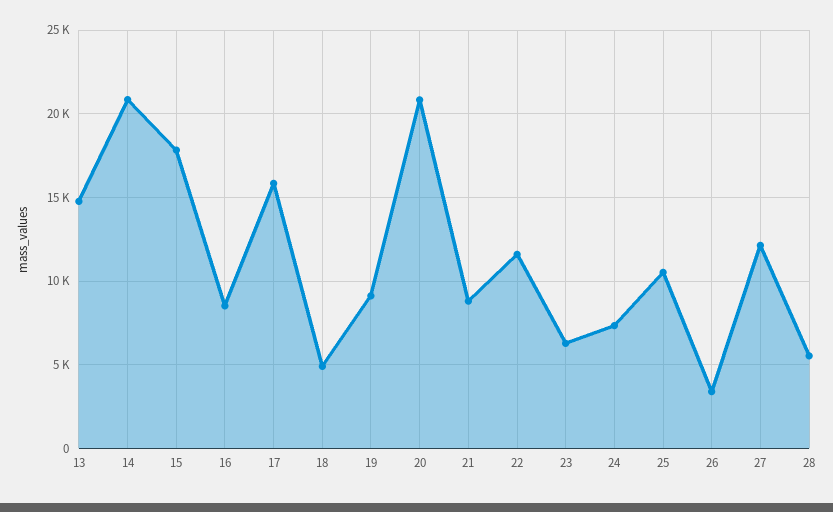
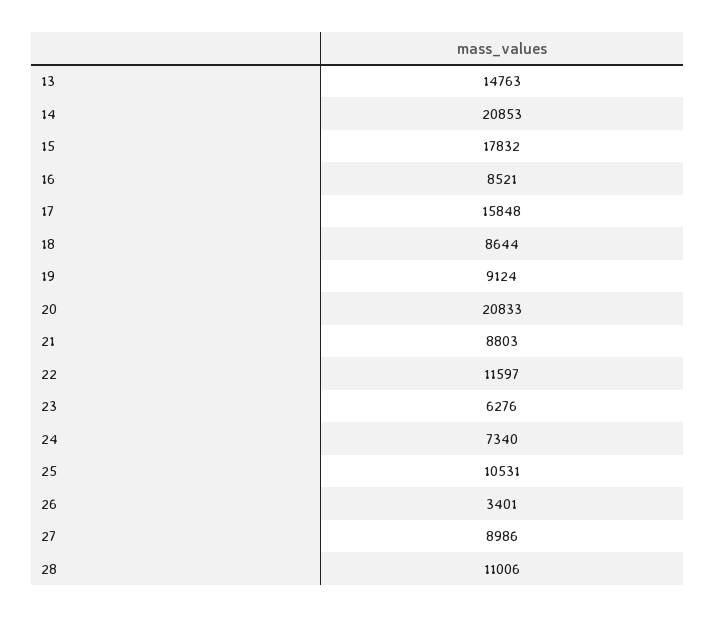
  {
    "13": 14763,
    "14": 20853,
    "15": 17832,
    "16": 8521,
    "17": 15848,
-   "18": 5000,
+   "18": 8644,
    "19": 9124,
    "20": 20833,
    "21": 8803,
    "22": 11597,
    "23": 6276,
    "24": 7340,
    "25": 10531,
    "26": 3401,
-   "27": 12000,
+   "27": 8986,
-   "28": 5500
+   "28": 11006
  }

